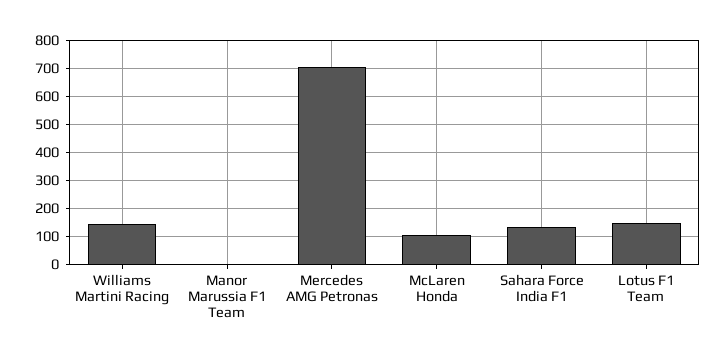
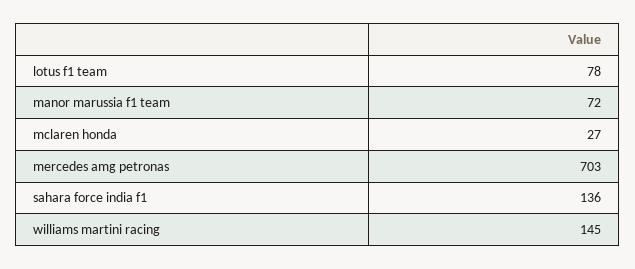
  {
    "Williams Martini Racing": 145,
-   "Manor Marussia F1 Team": 0,
+   "Manor Marussia F1 Team": 72,
    "Mercedes AMG Petronas": 703,
-   "McLaren Honda": 100,
+   "McLaren Honda": 27,
    "Sahara Force India F1": 136,
-   "Lotus F1 Team": 150
+   "Lotus F1 Team": 78
  }

